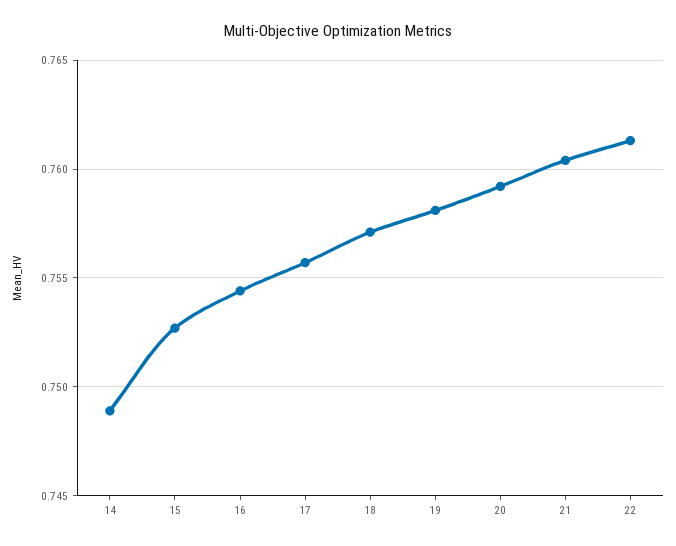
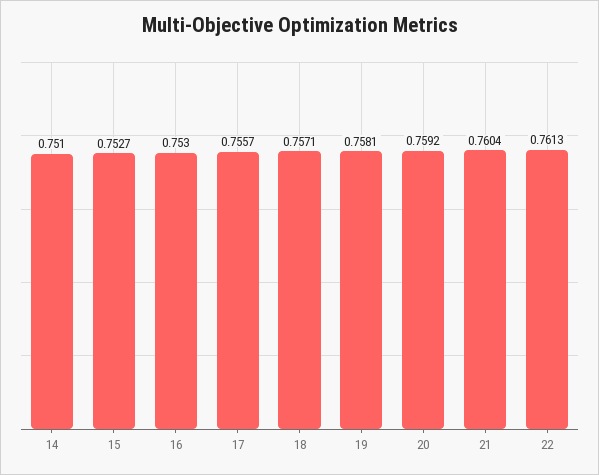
  {
-   "14": 0.749,
+   "14": 0.751,
    "15": 0.7527,
-   "16": 0.7545,
+   "16": 0.753,
    "17": 0.7557,
    "18": 0.7571,
    "19": 0.7581,
    "20": 0.7592,
    "21": 0.7604,
    "22": 0.7613
  }

